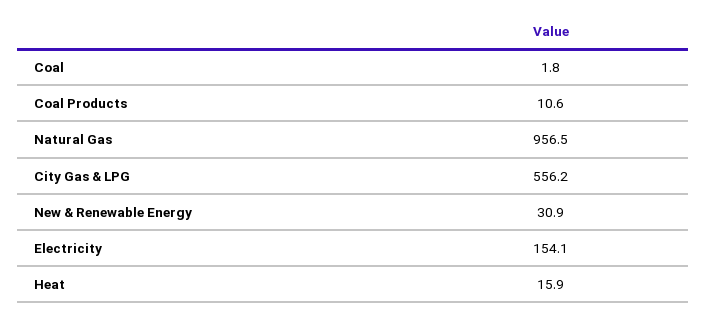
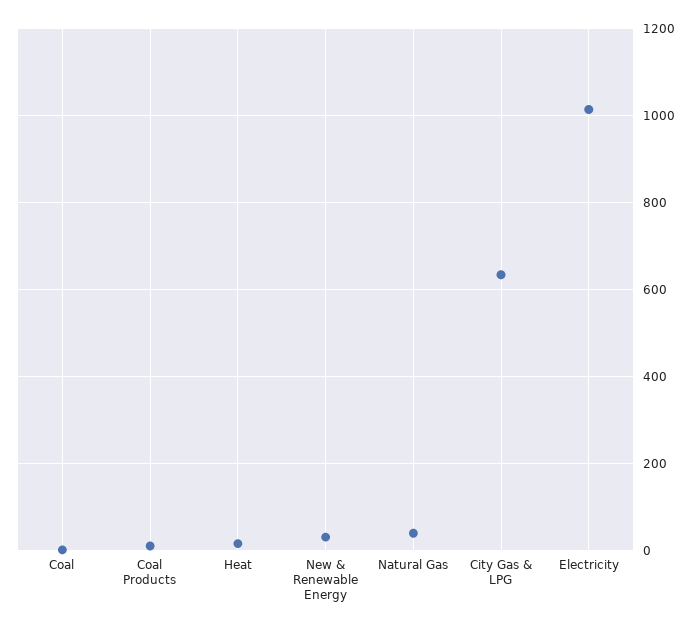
  {
    "Coal": 1.8,
    "Coal Products": 10.6,
-   "Natural Gas": 956.5,
+   "Natural Gas": 40,
-   "City Gas & LPG": 556.2,
+   "City Gas & LPG": 640,
    "New & Renewable Energy": 30.9,
-   "Electricity": 154.1,
+   "Electricity": 1020,
    "Heat": 15.9
  }

